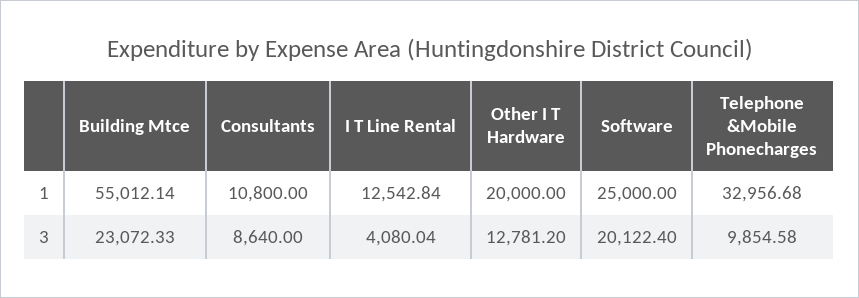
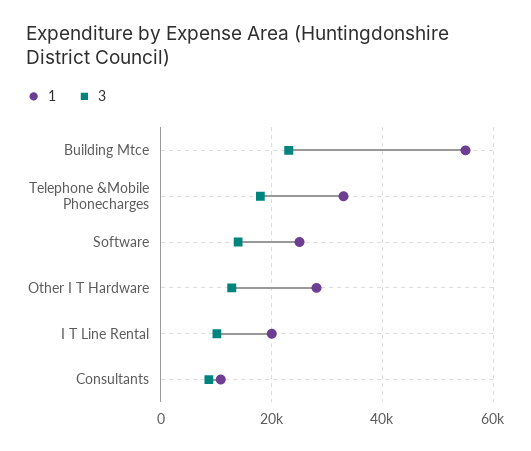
  {
    "1": {
      "Building Mtce": 55012.14,
      "Consultants": 10800,
-     "I T Line Rental": 12542.84,
+     "I T Line Rental": 20000,
-     "Other I T Hardware": 20000,
+     "Other I T Hardware": 28000,
      "Software": 25000,
      "Telephone &Mobile Phonecharges": 32956.68
    },
    "3": {
      "Building Mtce": 23072.33,
      "Consultants": 8640,
-     "I T Line Rental": 4080.04,
+     "I T Line Rental": 10000,
      "Other I T Hardware": 12781.2,
-     "Software": 20122.4,
+     "Software": 14000,
-     "Telephone &Mobile Phonecharges": 9854.58
+     "Telephone &Mobile Phonecharges": 18000
    }
  }

